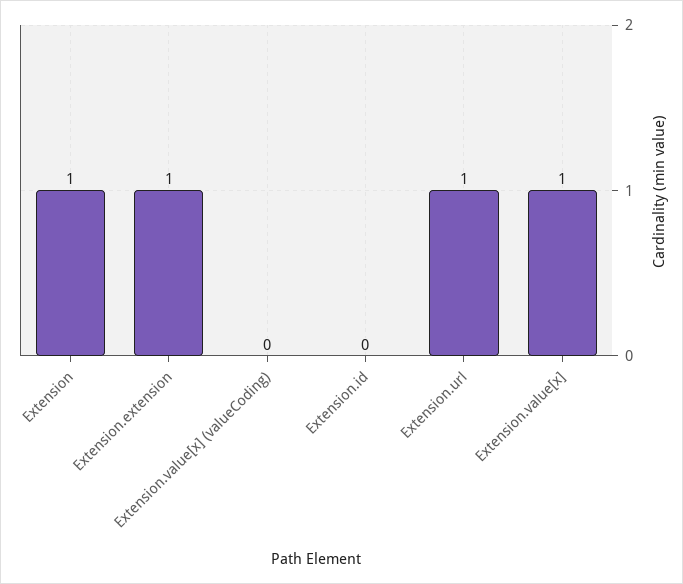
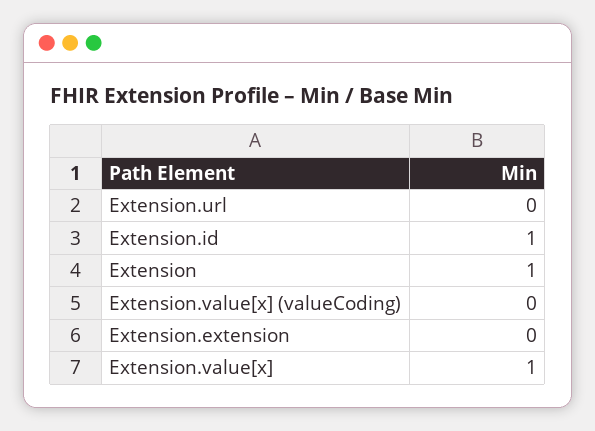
  {
    "Extension": 1,
-   "Extension.extension": 1,
+   "Extension.extension": 0,
    "Extension.value[x] (valueCoding)": 0,
-   "Extension.id": 0,
+   "Extension.id": 1,
-   "Extension.url": 1,
+   "Extension.url": 0,
    "Extension.value[x]": 1
  }

